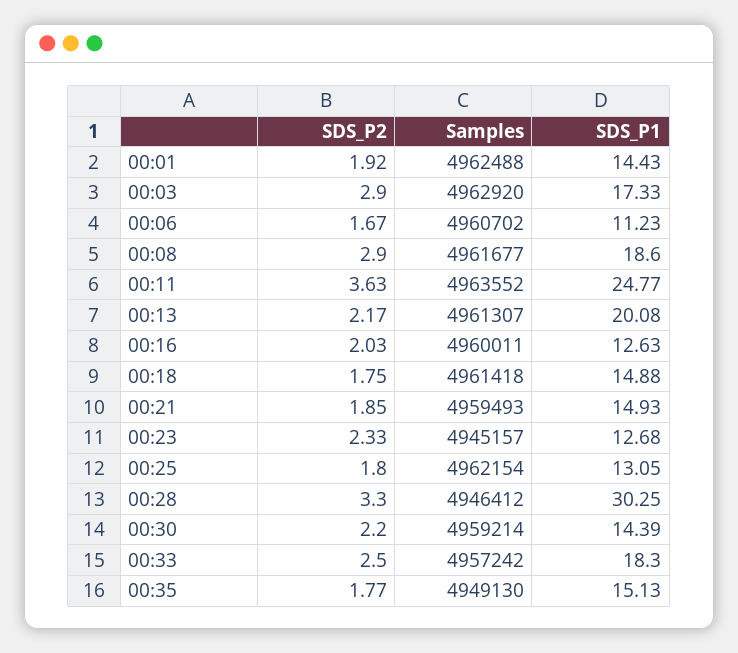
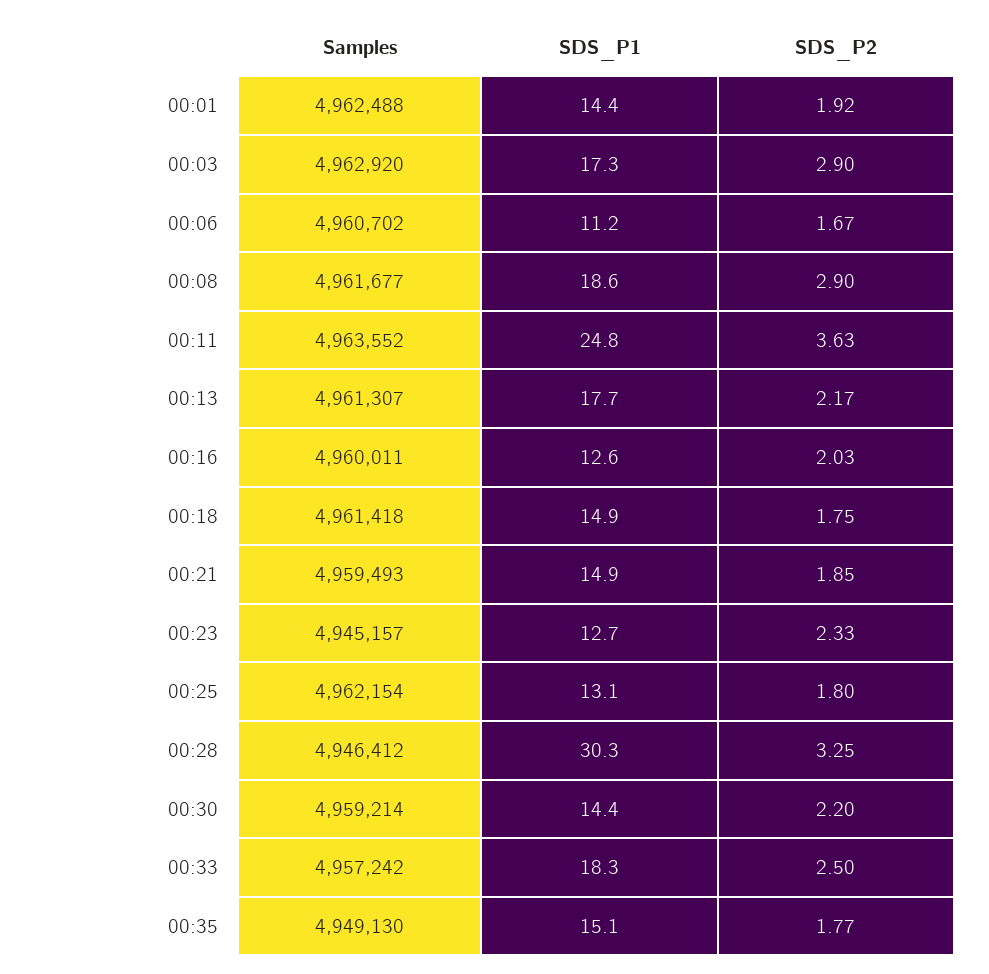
  {
    "SDS_P2": {
      "00:01": 1.92,
      "00:03": 2.9,
      "00:06": 1.67,
      "00:08": 2.9,
      "00:11": 3.63,
      "00:13": 2.17,
      "00:16": 2.03,
      "00:18": 1.75,
      "00:21": 1.85,
      "00:23": 2.33,
      "00:25": 1.8,
-     "00:28": 3.3,
+     "00:28": 3.25,
      "00:30": 2.2,
      "00:33": 2.5,
      "00:35": 1.77
    },
    "Samples": {
      "00:01": 4962488,
      "00:03": 4962920,
      "00:06": 4960702,
      "00:08": 4961677,
      "00:11": 4963552,
      "00:13": 4961307,
      "00:16": 4960011,
      "00:18": 4961418,
      "00:21": 4959493,
      "00:23": 4945157,
      "00:25": 4962154,
      "00:28": 4946412,
      "00:30": 4959214,
      "00:33": 4957242,
      "00:35": 4949130
    },
    "SDS_P1": {
      "00:01": 14.43,
      "00:03": 17.33,
      "00:06": 11.23,
      "00:08": 18.6,
      "00:11": 24.77,
-     "00:13": 20.08,
+     "00:13": 17.7,
      "00:16": 12.63,
      "00:18": 14.88,
      "00:21": 14.93,
      "00:23": 12.68,
      "00:25": 13.05,
      "00:28": 30.25,
      "00:30": 14.39,
      "00:33": 18.3,
      "00:35": 15.13
    }
  }

